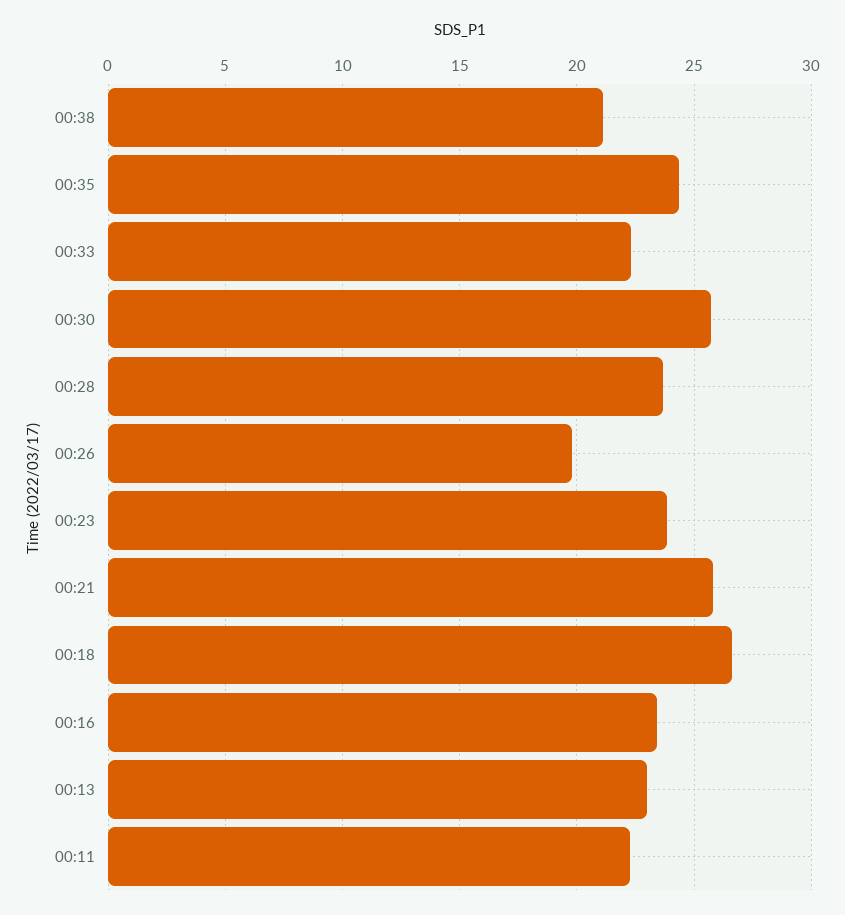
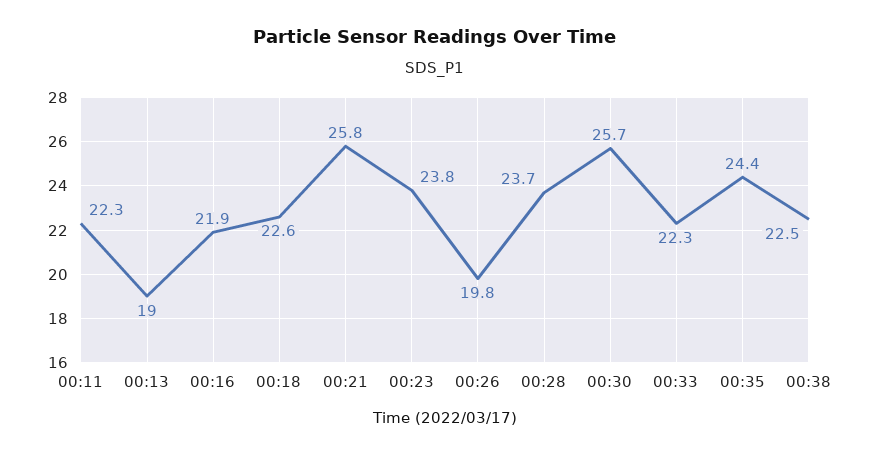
  {
-   "00:38": 21,
+   "00:38": 22.5,
    "00:35": 24.4,
    "00:33": 22.3,
    "00:30": 25.7,
    "00:28": 23.7,
    "00:26": 19.8,
    "00:23": 23.8,
    "00:21": 25.8,
-   "00:18": 26.5,
+   "00:18": 22.6,
-   "00:16": 23.5,
+   "00:16": 21.9,
-   "00:13": 23,
+   "00:13": 19,
    "00:11": 22.3
  }

